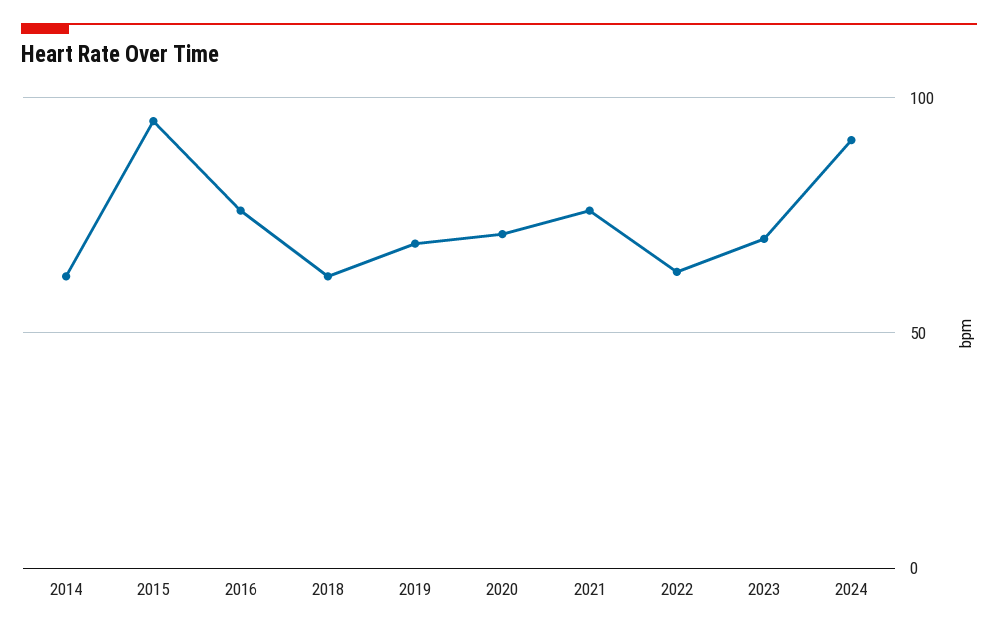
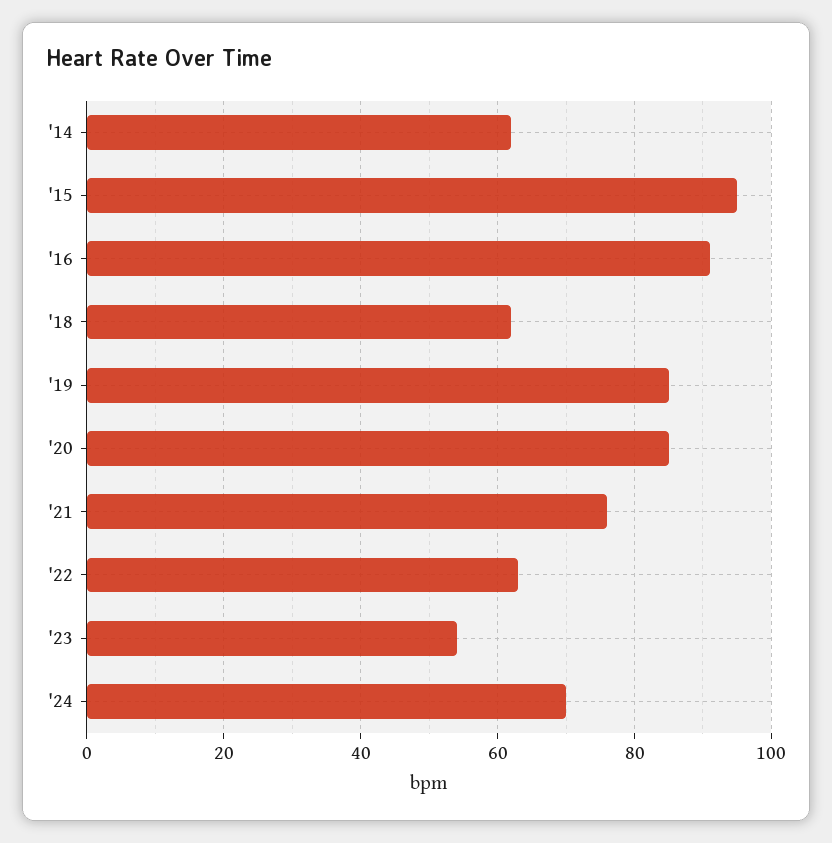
  {
    "2014": 60,
    "2015": 95,
-   "2016": 75,
+   "2016": 90,
    "2018": 60,
-   "2019": 70,
+   "2019": 85,
-   "2020": 70,
+   "2020": 85,
    "2021": 75,
    "2022": 65,
-   "2023": 70,
+   "2023": 55,
-   "2024": 90
+   "2024": 70
  }

